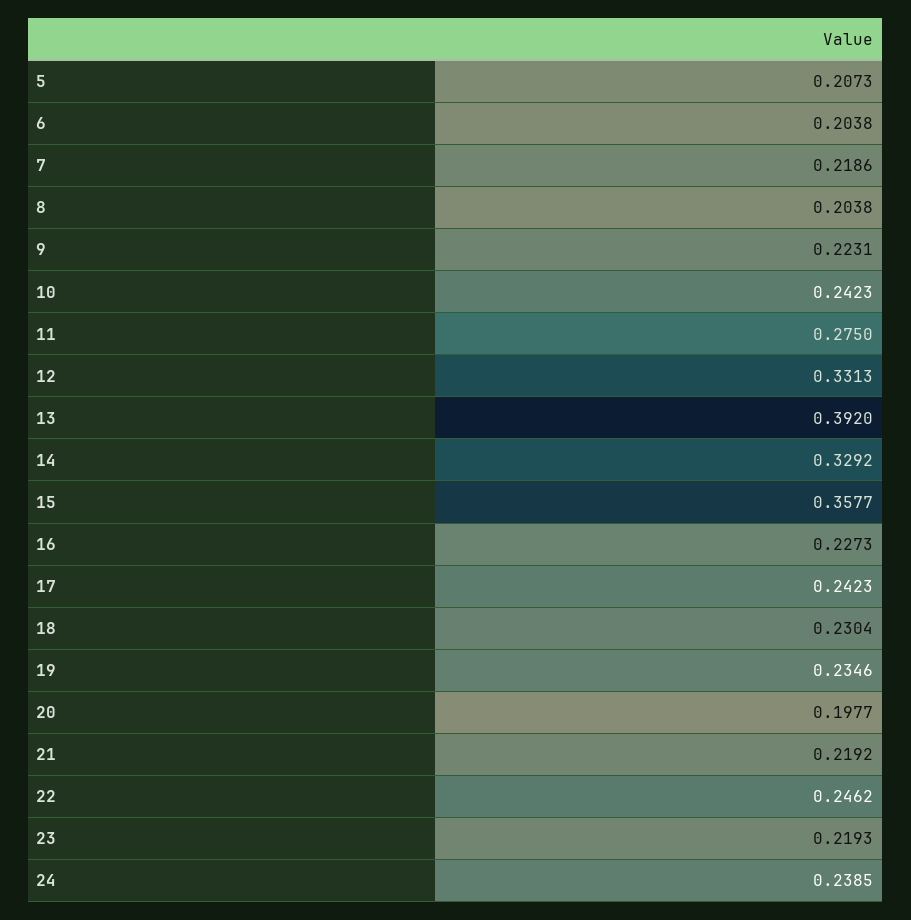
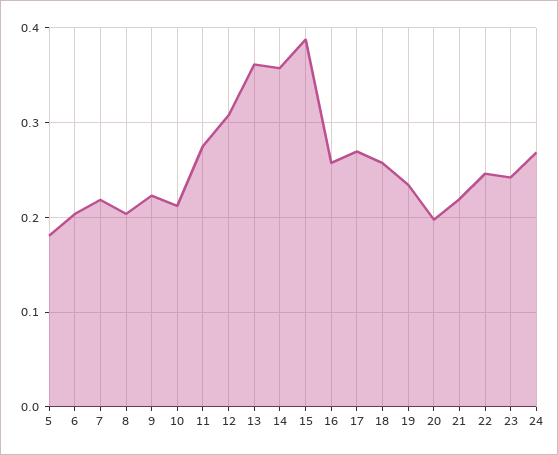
  {
-   "5": 0.2073,
+   "5": 0.18,
    "6": 0.2038,
    "7": 0.2186,
    "8": 0.2038,
    "9": 0.2231,
-   "10": 0.2423,
+   "10": 0.21,
    "11": 0.275,
-   "12": 0.3313,
+   "12": 0.31,
-   "13": 0.392,
+   "13": 0.36,
-   "14": 0.3292,
+   "14": 0.36,
-   "15": 0.3577,
+   "15": 0.39,
-   "16": 0.2273,
+   "16": 0.26,
-   "17": 0.2423,
+   "17": 0.27,
-   "18": 0.2304,
+   "18": 0.26,
    "19": 0.2346,
    "20": 0.1977,
    "21": 0.2192,
    "22": 0.2462,
-   "23": 0.2193,
+   "23": 0.24,
-   "24": 0.2385
+   "24": 0.27
  }

